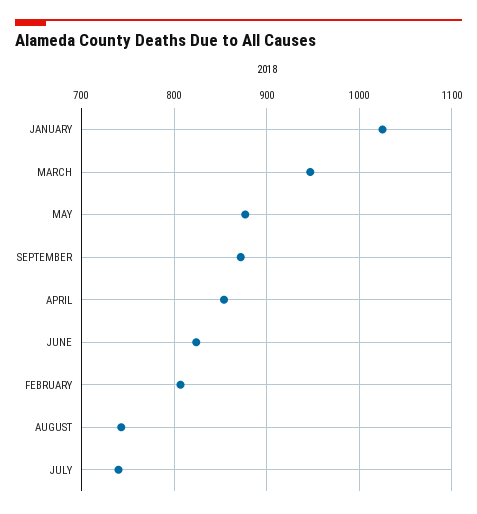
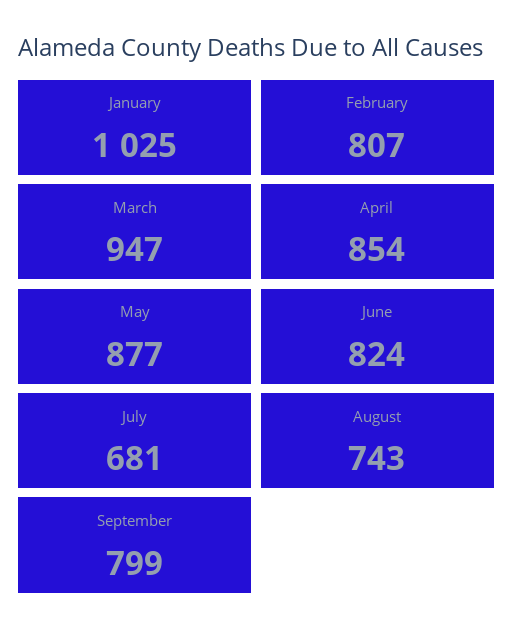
  {
    "JANUARY": 1025,
    "MARCH": 947,
    "MAY": 877,
-   "SEPTEMBER": 870,
+   "SEPTEMBER": 799,
    "APRIL": 854,
    "JUNE": 824,
    "FEBRUARY": 807,
    "AUGUST": 743,
-   "JULY": 740
+   "JULY": 681
  }

